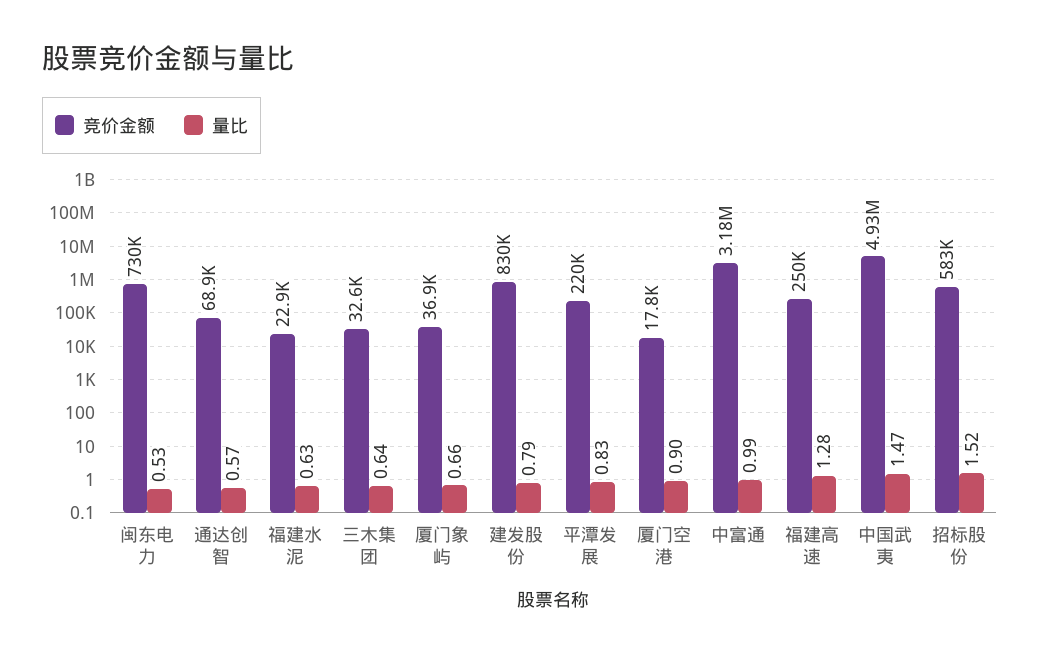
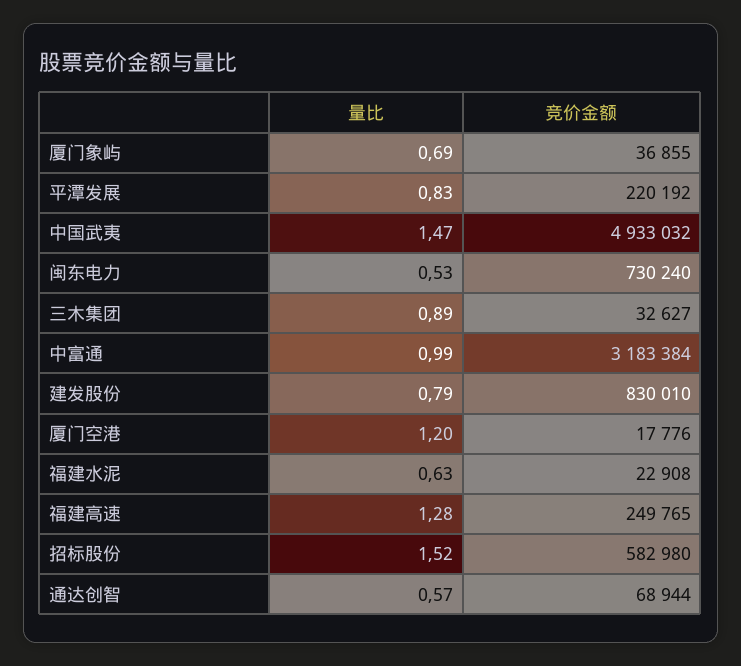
  {
    "竞价金额": {
      "闽东电力": 730240,
      "通达创智": 68944,
      "福建水泥": 22908,
      "三木集团": 32627,
      "厦门象屿": 36855,
      "建发股份": 830010,
      "平潭发展": 220192,
      "厦门空港": 17776,
      "中富通": 3183384,
      "福建高速": 249765,
      "中国武夷": 4933032,
      "招标股份": 582980
    },
    "量比": {
      "闽东电力": 0.53,
      "通达创智": 0.57,
      "福建水泥": 0.63,
-     "三木集团": 0.64,
+     "三木集团": 0.89,
-     "厦门象屿": 0.66,
+     "厦门象屿": 0.69,
      "建发股份": 0.79,
      "平潭发展": 0.83,
-     "厦门空港": 0.9,
+     "厦门空港": 1.2,
      "中富通": 0.99,
      "福建高速": 1.28,
      "中国武夷": 1.47,
      "招标股份": 1.52
    }
  }

